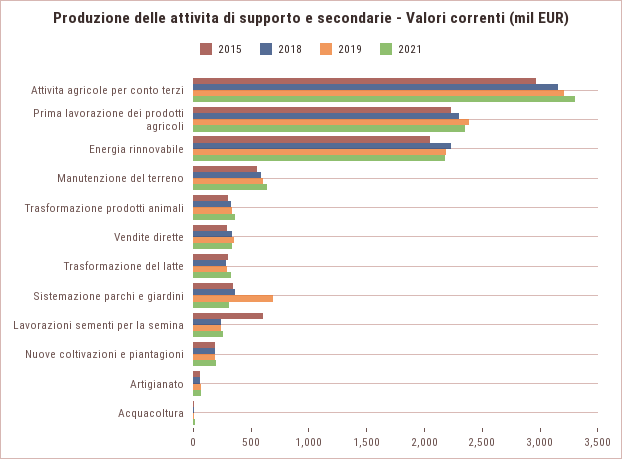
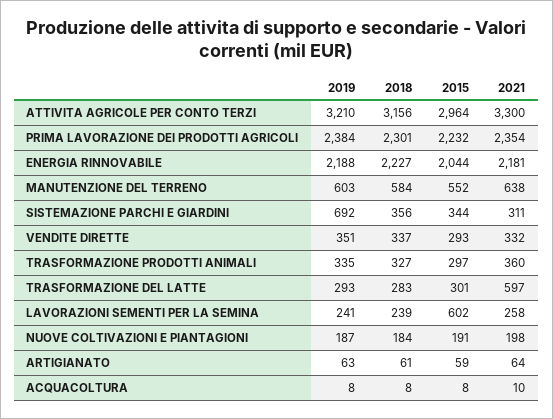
  {
    "2015": {
      "Attivita agricole per conto terzi": 2964,
      "Prima lavorazione dei prodotti agricoli": 2232,
      "Energia rinnovabile": 2044,
      "Manutenzione del terreno": 552,
      "Trasformazione prodotti animali": 297,
      "Vendite dirette": 293,
      "Trasformazione del latte": 301,
      "Sistemazione parchi e giardini": 344,
      "Lavorazioni sementi per la semina": 602,
      "Nuove coltivazioni e piantagioni": 191,
      "Artigianato": 59,
      "Acquacoltura": 8
    },
    "2018": {
      "Attivita agricole per conto terzi": 3156,
      "Prima lavorazione dei prodotti agricoli": 2301,
      "Energia rinnovabile": 2227,
      "Manutenzione del terreno": 584,
      "Trasformazione prodotti animali": 327,
      "Vendite dirette": 337,
      "Trasformazione del latte": 283,
      "Sistemazione parchi e giardini": 356,
      "Lavorazioni sementi per la semina": 239,
      "Nuove coltivazioni e piantagioni": 184,
      "Artigianato": 61,
      "Acquacoltura": 8
    },
    "2019": {
      "Attivita agricole per conto terzi": 3210,
      "Prima lavorazione dei prodotti agricoli": 2384,
      "Energia rinnovabile": 2188,
      "Manutenzione del terreno": 603,
      "Trasformazione prodotti animali": 335,
      "Vendite dirette": 351,
      "Trasformazione del latte": 293,
      "Sistemazione parchi e giardini": 692,
      "Lavorazioni sementi per la semina": 241,
      "Nuove coltivazioni e piantagioni": 187,
      "Artigianato": 63,
      "Acquacoltura": 8
    },
    "2021": {
      "Attivita agricole per conto terzi": 3300,
      "Prima lavorazione dei prodotti agricoli": 2354,
      "Energia rinnovabile": 2181,
      "Manutenzione del terreno": 638,
      "Trasformazione prodotti animali": 360,
      "Vendite dirette": 332,
-     "Trasformazione del latte": 300,
+     "Trasformazione del latte": 597,
      "Sistemazione parchi e giardini": 311,
      "Lavorazioni sementi per la semina": 258,
      "Nuove coltivazioni e piantagioni": 198,
      "Artigianato": 64,
      "Acquacoltura": 10
    }
  }

